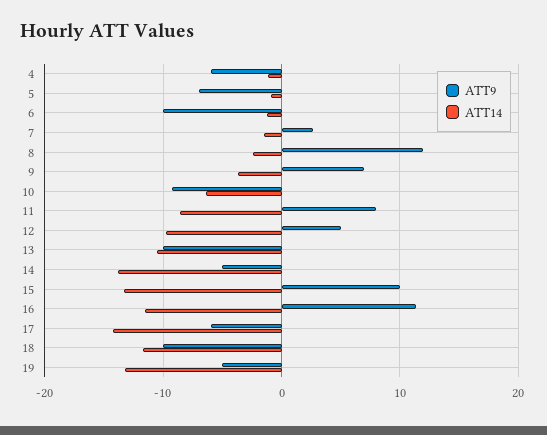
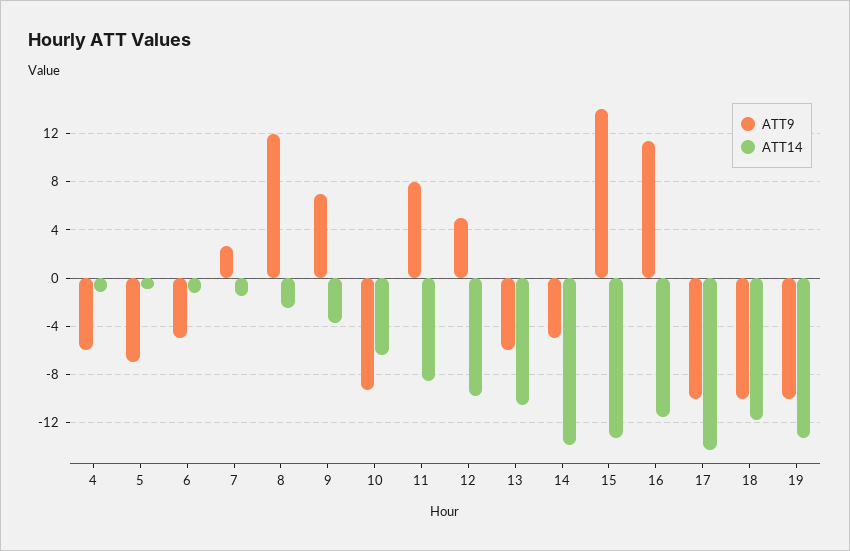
  {
    "ATT9": {
      "4": -6,
      "5": -7,
-     "6": -10,
+     "6": -5,
      "7": 2.5,
      "8": 12,
      "9": 7,
      "10": -9.5,
      "11": 8,
      "12": 5,
-     "13": -10,
+     "13": -6,
      "14": -5,
-     "15": 10,
+     "15": 14,
      "16": 11.5,
-     "17": -6,
+     "17": -10,
      "18": -10,
-     "19": -5
+     "19": -10
    },
    "ATT14": {
      "4": -1,
      "5": -1,
      "6": -1.5,
      "7": -1.5,
      "8": -2.5,
      "9": -3.5,
      "10": -6.5,
      "11": -8.5,
      "12": -10,
      "13": -10.5,
      "14": -14,
      "15": -13.5,
      "16": -11.5,
      "17": -14.5,
      "18": -12,
      "19": -13
    }
  }

